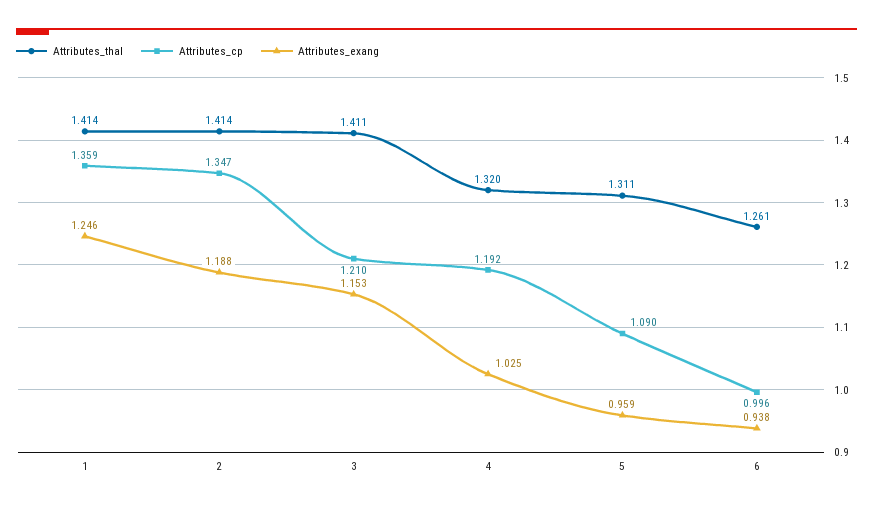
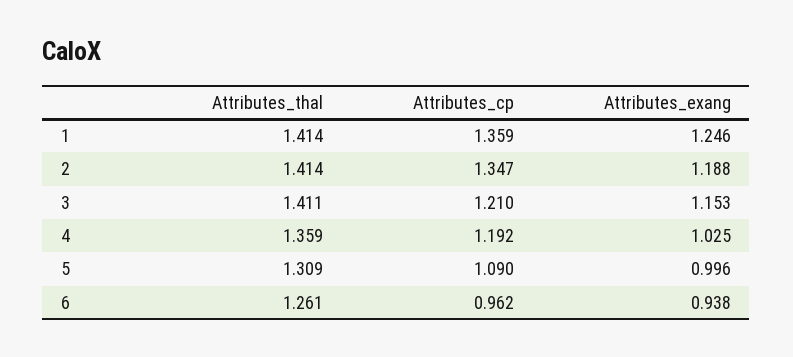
  {
    "Attributes_thal": {
      "1": 1.414,
      "2": 1.414,
      "3": 1.411,
-     "4": 1.32,
+     "4": 1.359,
-     "5": 1.311,
+     "5": 1.309,
      "6": 1.261
    },
    "Attributes_cp": {
      "1": 1.359,
      "2": 1.347,
      "3": 1.21,
      "4": 1.192,
      "5": 1.09,
-     "6": 0.996
+     "6": 0.962
    },
    "Attributes_exang": {
      "1": 1.246,
      "2": 1.188,
      "3": 1.153,
      "4": 1.025,
-     "5": 0.959,
+     "5": 0.996,
      "6": 0.938
    }
  }

